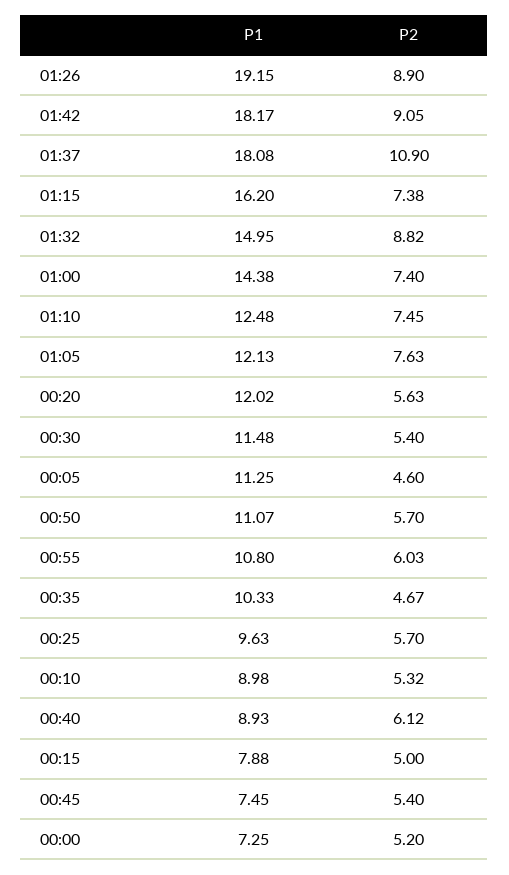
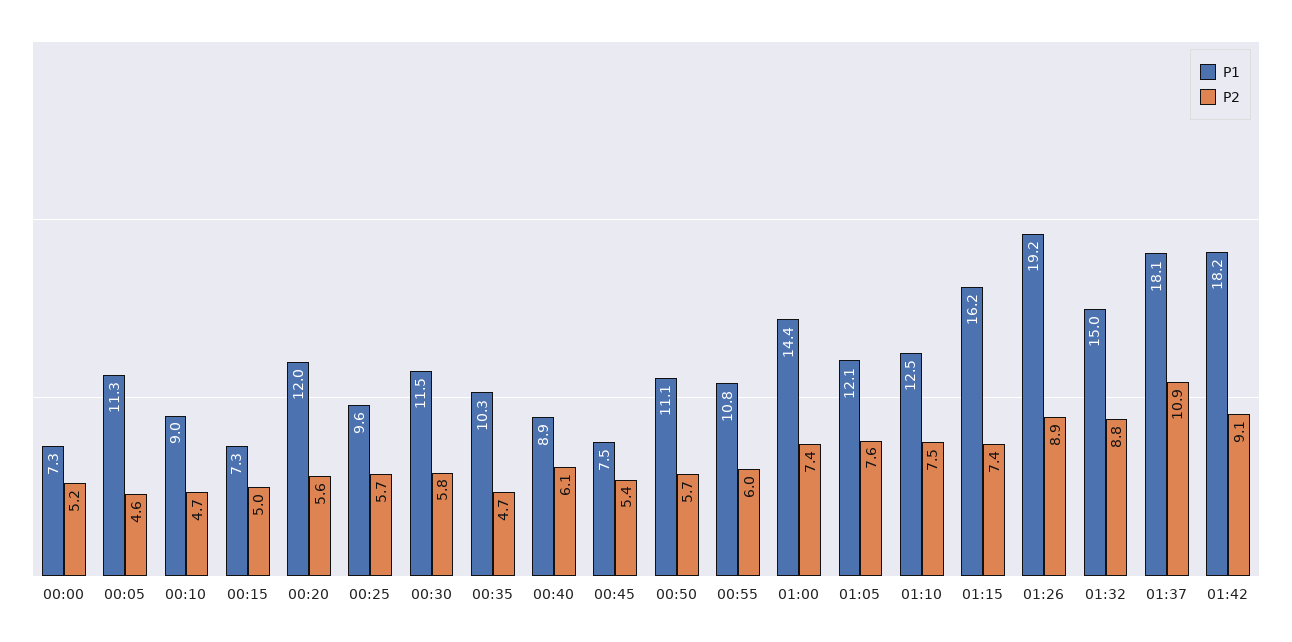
  {
    "P1": {
      "01:26": 19.15,
      "01:42": 18.17,
      "01:37": 18.08,
      "01:15": 16.2,
      "01:32": 14.95,
      "01:00": 14.38,
      "01:10": 12.48,
      "01:05": 12.13,
      "00:20": 12.02,
      "00:30": 11.48,
      "00:05": 11.25,
      "00:50": 11.07,
      "00:55": 10.8,
      "00:35": 10.33,
      "00:25": 9.63,
      "00:10": 8.98,
      "00:40": 8.93,
-     "00:15": 7.88,
+     "00:15": 7.3,
      "00:45": 7.45,
      "00:00": 7.25
    },
    "P2": {
      "01:26": 8.9,
      "01:42": 9.05,
      "01:37": 10.9,
      "01:15": 7.38,
      "01:32": 8.82,
      "01:00": 7.4,
      "01:10": 7.45,
      "01:05": 7.63,
      "00:20": 5.63,
-     "00:30": 5.4,
+     "00:30": 5.8,
      "00:05": 4.6,
      "00:50": 5.7,
      "00:55": 6.03,
      "00:35": 4.67,
      "00:25": 5.7,
-     "00:10": 5.32,
+     "00:10": 4.7,
      "00:40": 6.12,
      "00:15": 5,
      "00:45": 5.4,
      "00:00": 5.2
    }
  }

